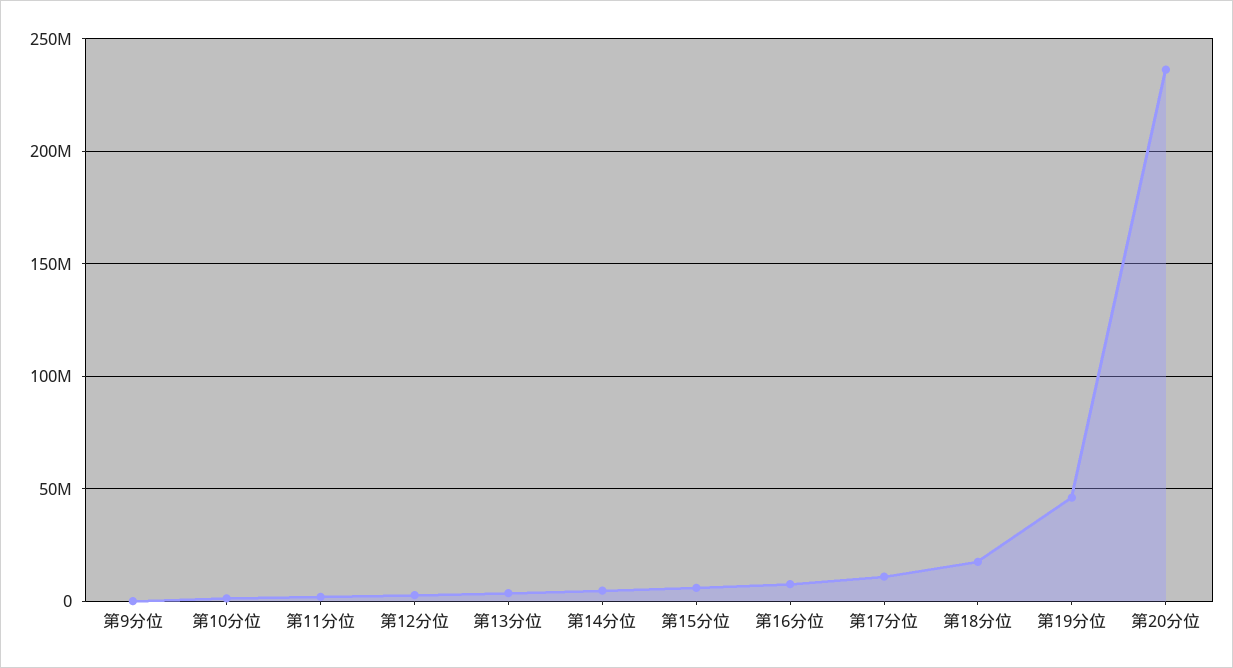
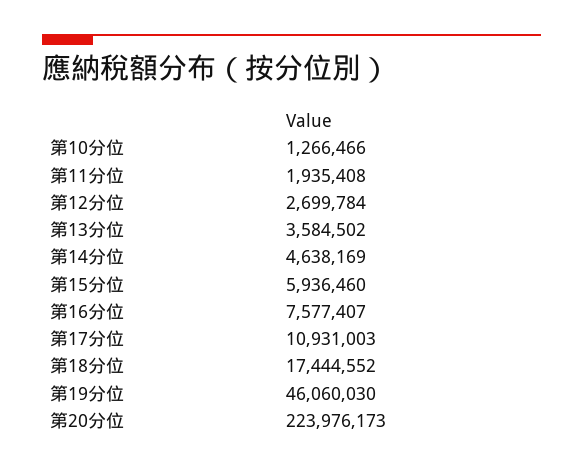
  {
-   "第9分位": 0,
    "第10分位": 1266466,
    "第11分位": 1935408,
    "第12分位": 2699784,
    "第13分位": 3584502,
    "第14分位": 4638169,
    "第15分位": 5936460,
    "第16分位": 7577407,
    "第17分位": 10931003,
    "第18分位": 17444552,
    "第19分位": 46060030,
-   "第20分位": 235000000
+   "第20分位": 223976173
  }

